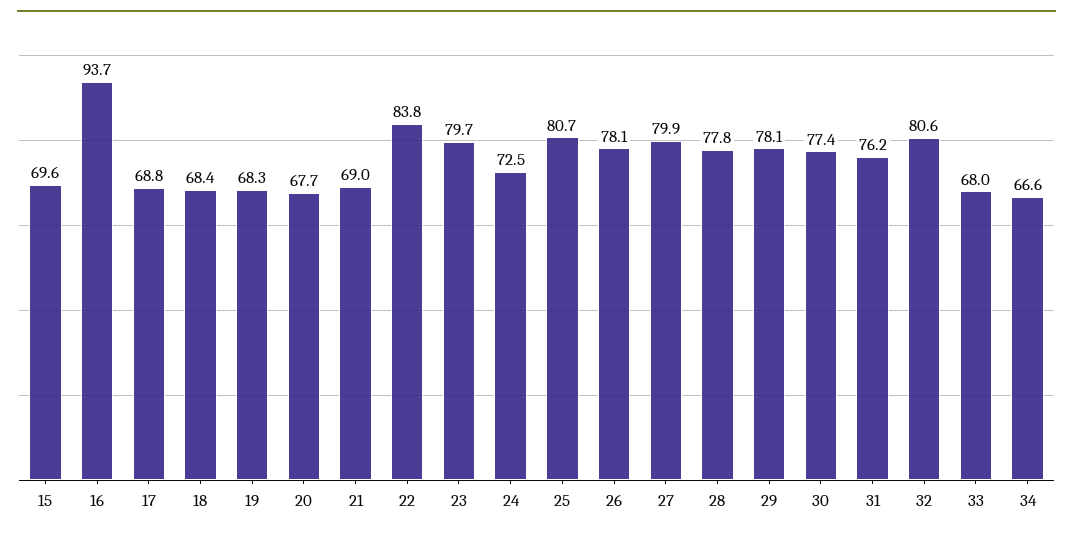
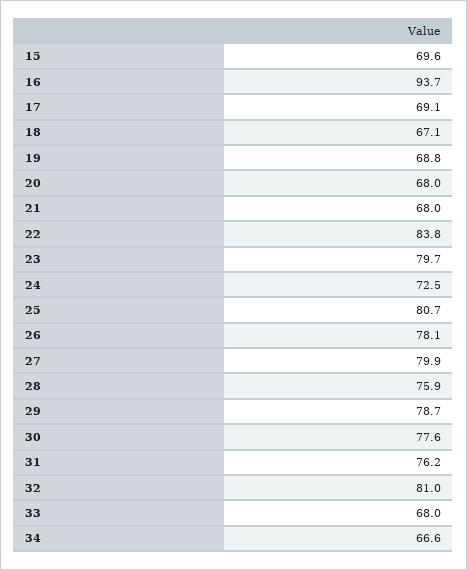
  {
    "15": 69.6,
    "16": 93.7,
-   "17": 68.8,
+   "17": 69.1,
-   "18": 68.4,
+   "18": 67.1,
-   "19": 68.3,
+   "19": 68.8,
-   "20": 67.7,
+   "20": 68,
-   "21": 69,
+   "21": 68,
    "22": 83.8,
    "23": 79.7,
    "24": 72.5,
    "25": 80.7,
    "26": 78.1,
    "27": 79.9,
-   "28": 77.8,
+   "28": 75.9,
-   "29": 78.1,
+   "29": 78.7,
-   "30": 77.4,
+   "30": 77.6,
    "31": 76.2,
-   "32": 80.6,
+   "32": 81,
    "33": 68,
    "34": 66.6
  }

